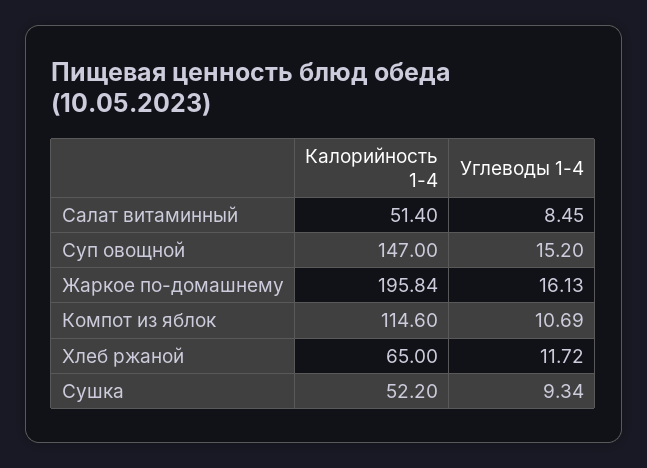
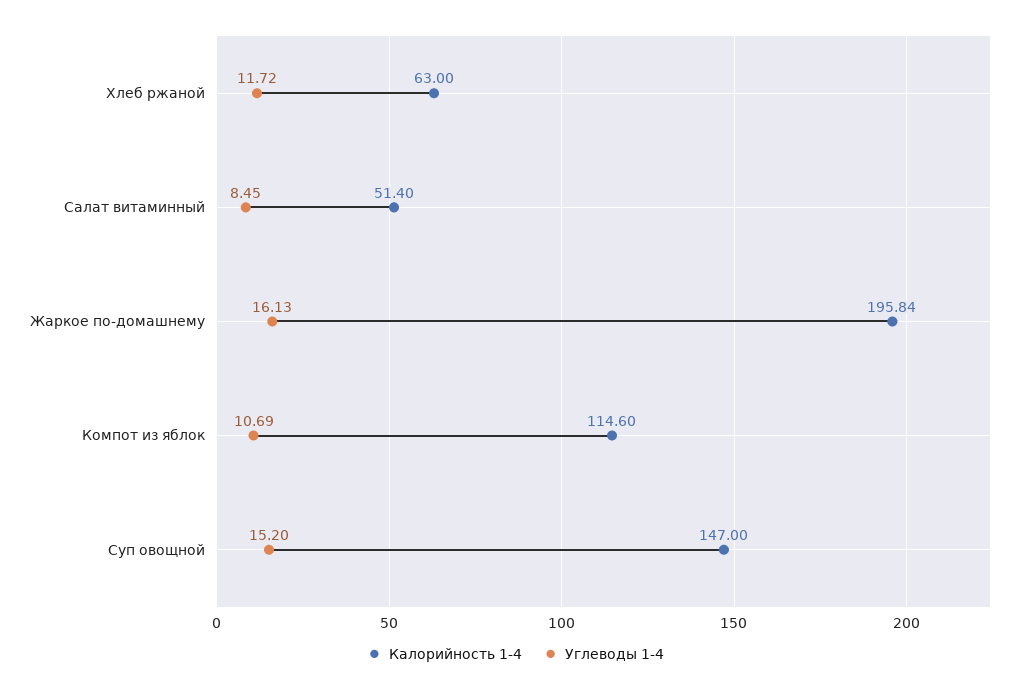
  {
    "Калорийность 1-4": {
      "Салат витаминный": 51.4,
      "Суп овощной": 147,
      "Жаркое по-домашнему": 195.84,
      "Компот из яблок": 114.6,
-     "Хлеб ржаной": 65,
+     "Хлеб ржаной": 63
-     "Сушка": 52.2
    },
    "Углеводы 1-4": {
      "Салат витаминный": 8.45,
      "Суп овощной": 15.2,
      "Жаркое по-домашнему": 16.13,
      "Компот из яблок": 10.69,
-     "Хлеб ржаной": 11.72,
+     "Хлеб ржаной": 11.72
-     "Сушка": 9.34
    }
  }

